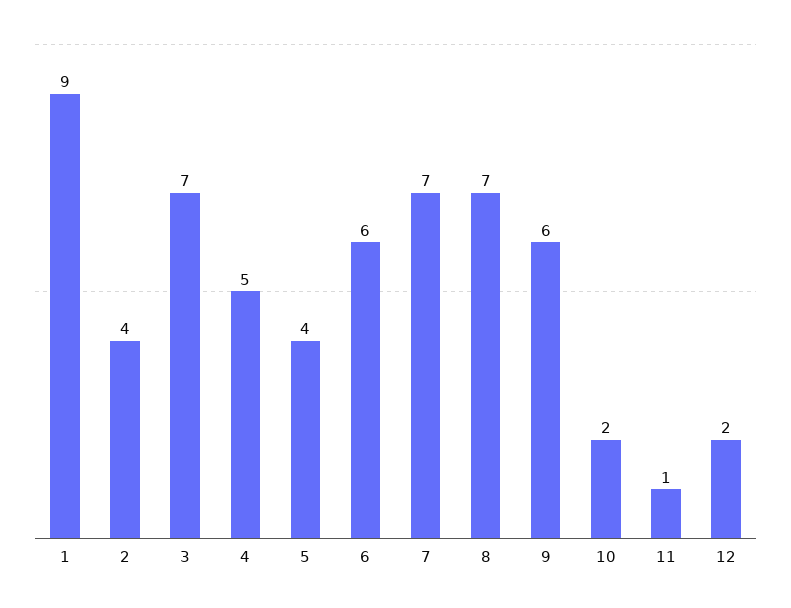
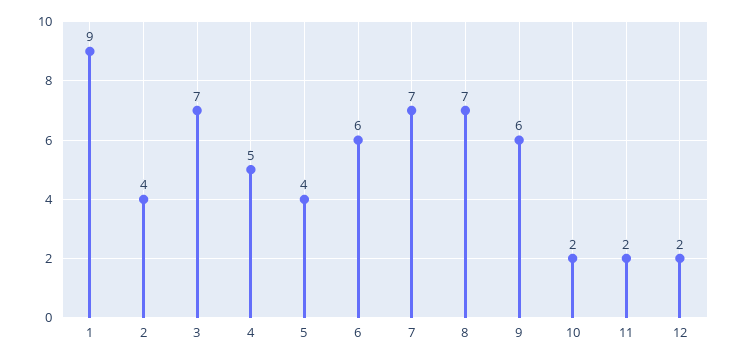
  {
    "1": 9,
    "2": 4,
    "3": 7,
    "4": 5,
    "5": 4,
    "6": 6,
    "7": 7,
    "8": 7,
    "9": 6,
    "10": 2,
-   "11": 1,
+   "11": 2,
    "12": 2
  }

